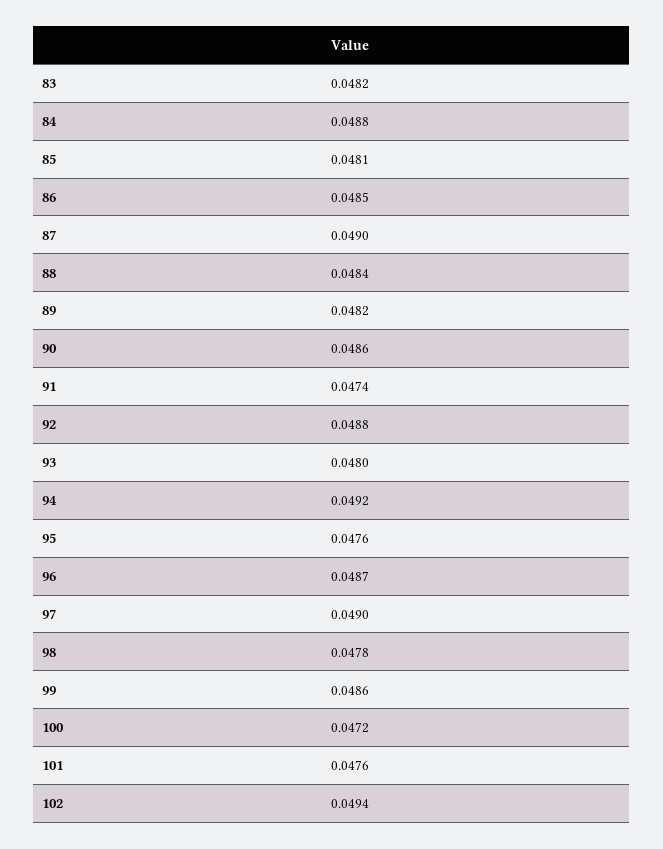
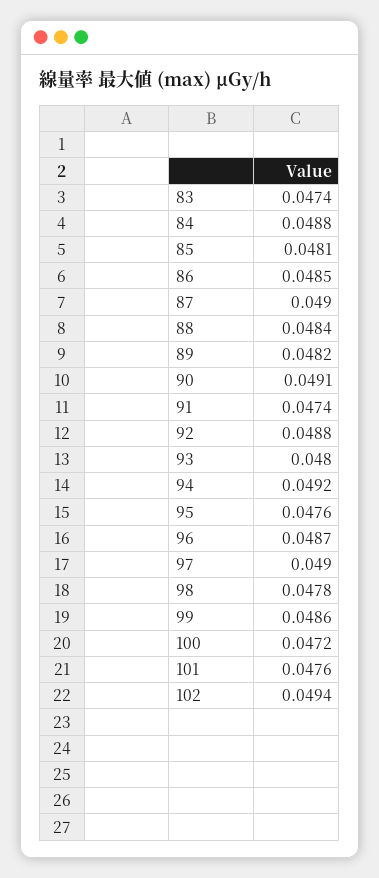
  {
-   "83": 0.0482,
+   "83": 0.0474,
    "84": 0.0488,
    "85": 0.0481,
    "86": 0.0485,
    "87": 0.049,
    "88": 0.0484,
    "89": 0.0482,
-   "90": 0.0486,
+   "90": 0.0491,
    "91": 0.0474,
    "92": 0.0488,
    "93": 0.048,
    "94": 0.0492,
    "95": 0.0476,
    "96": 0.0487,
    "97": 0.049,
    "98": 0.0478,
    "99": 0.0486,
    "100": 0.0472,
    "101": 0.0476,
    "102": 0.0494
  }

